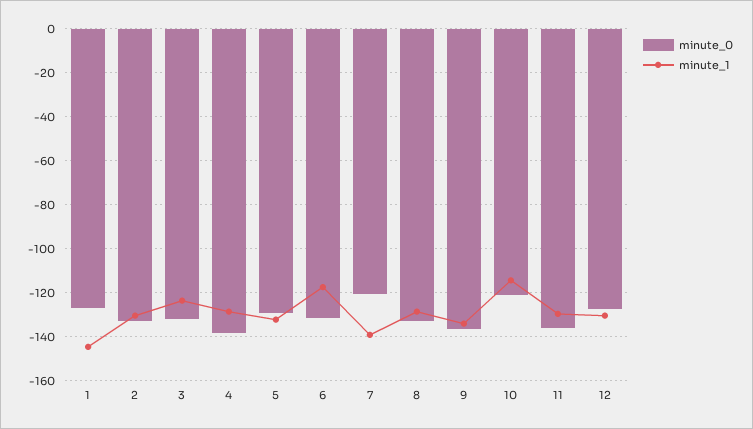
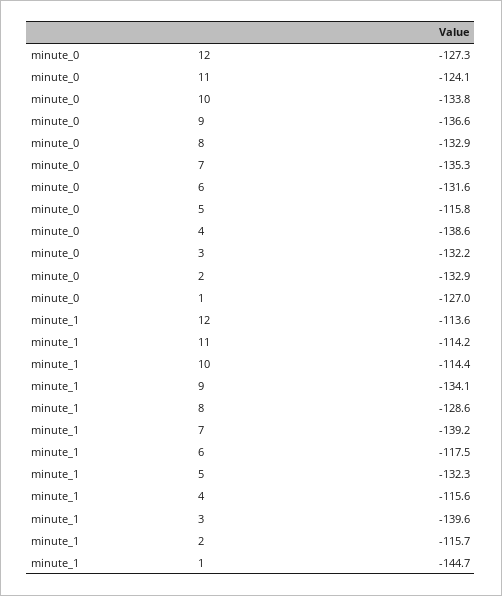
  {
    "minute_0": {
      "1": -127,
      "2": -132.9,
      "3": -132.2,
      "4": -138.6,
-     "5": -130,
+     "5": -115.8,
      "6": -131.6,
-     "7": -120,
+     "7": -135.3,
      "8": -132.9,
      "9": -136.6,
-     "10": -120,
+     "10": -133.8,
-     "11": -135,
+     "11": -124.1,
      "12": -127.3
    },
    "minute_1": {
      "1": -144.7,
-     "2": -130,
+     "2": -115.7,
-     "3": -125,
+     "3": -139.6,
-     "4": -130,
+     "4": -115.6,
      "5": -132.3,
      "6": -117.5,
      "7": -139.2,
      "8": -128.6,
      "9": -134.1,
      "10": -114.4,
-     "11": -130,
+     "11": -114.2,
-     "12": -130
+     "12": -113.6
    }
  }

